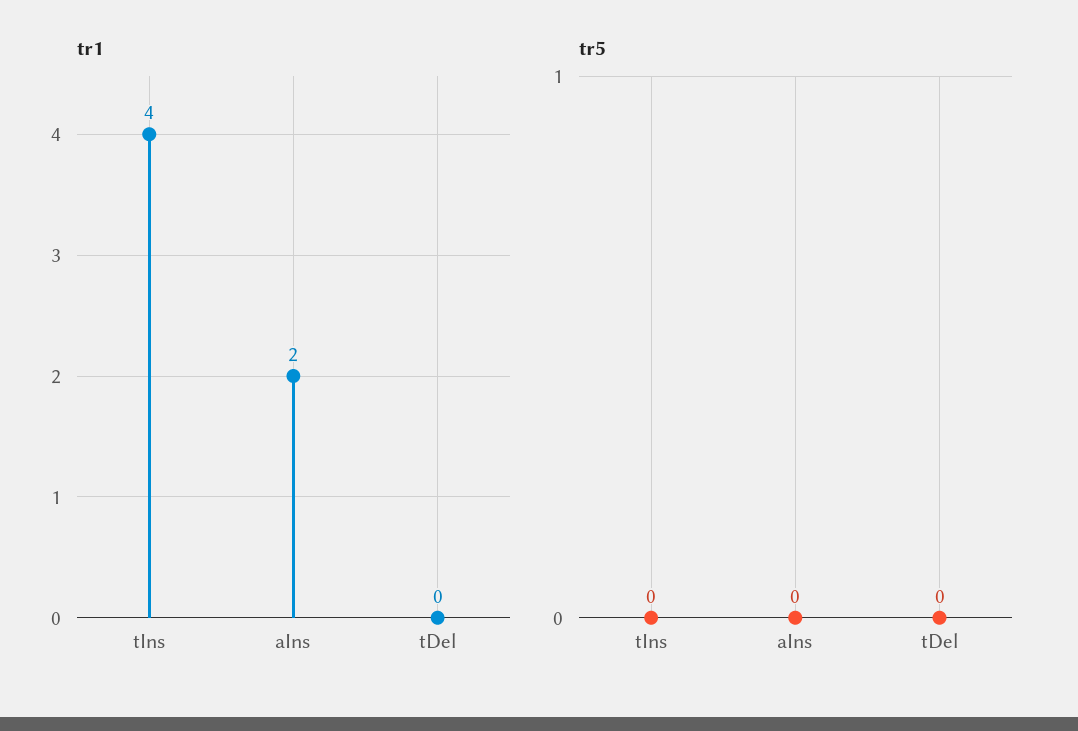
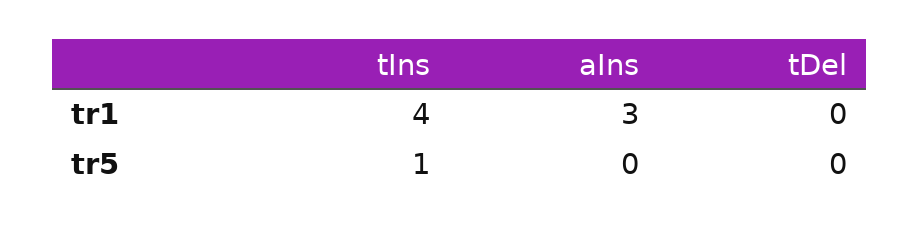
  {
    "tr1": {
      "tIns": 4,
-     "aIns": 2,
+     "aIns": 3,
      "tDel": 0
    },
    "tr5": {
-     "tIns": 0,
+     "tIns": 1,
      "aIns": 0,
      "tDel": 0
    }
  }

